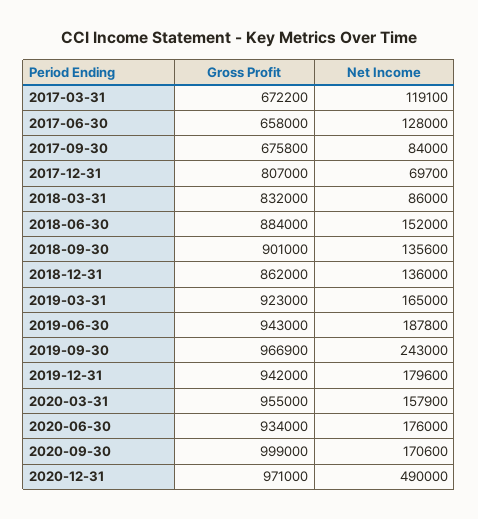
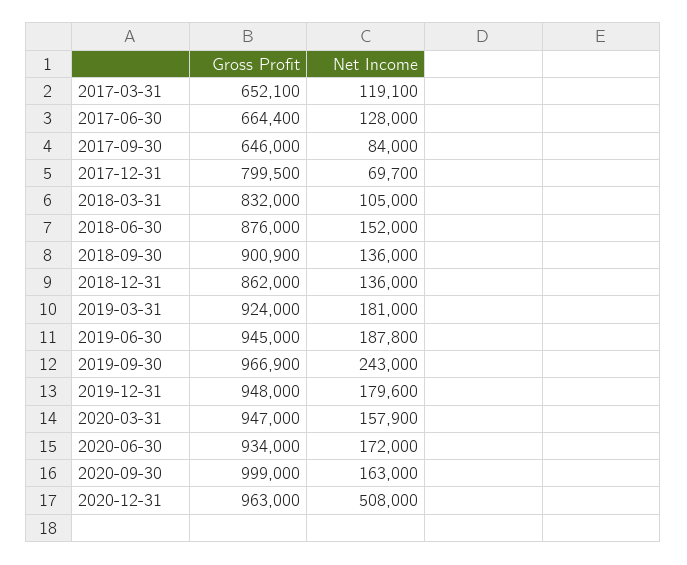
  {
    "Gross Profit": {
-     "2017-03-31": 672200,
+     "2017-03-31": 652100,
-     "2017-06-30": 658000,
+     "2017-06-30": 664400,
-     "2017-09-30": 675800,
+     "2017-09-30": 646000,
-     "2017-12-31": 807000,
+     "2017-12-31": 799500,
      "2018-03-31": 832000,
-     "2018-06-30": 884000,
+     "2018-06-30": 876000,
-     "2018-09-30": 901000,
+     "2018-09-30": 900900,
      "2018-12-31": 862000,
-     "2019-03-31": 923000,
+     "2019-03-31": 924000,
-     "2019-06-30": 943000,
+     "2019-06-30": 945000,
      "2019-09-30": 966900,
-     "2019-12-31": 942000,
+     "2019-12-31": 948000,
-     "2020-03-31": 955000,
+     "2020-03-31": 947000,
      "2020-06-30": 934000,
      "2020-09-30": 999000,
-     "2020-12-31": 971000
+     "2020-12-31": 963000
    },
    "Net Income": {
      "2017-03-31": 119100,
      "2017-06-30": 128000,
      "2017-09-30": 84000,
      "2017-12-31": 69700,
-     "2018-03-31": 86000,
+     "2018-03-31": 105000,
      "2018-06-30": 152000,
-     "2018-09-30": 135600,
+     "2018-09-30": 136000,
      "2018-12-31": 136000,
-     "2019-03-31": 165000,
+     "2019-03-31": 181000,
      "2019-06-30": 187800,
      "2019-09-30": 243000,
      "2019-12-31": 179600,
      "2020-03-31": 157900,
-     "2020-06-30": 176000,
+     "2020-06-30": 172000,
-     "2020-09-30": 170600,
+     "2020-09-30": 163000,
-     "2020-12-31": 490000
+     "2020-12-31": 508000
    }
  }

